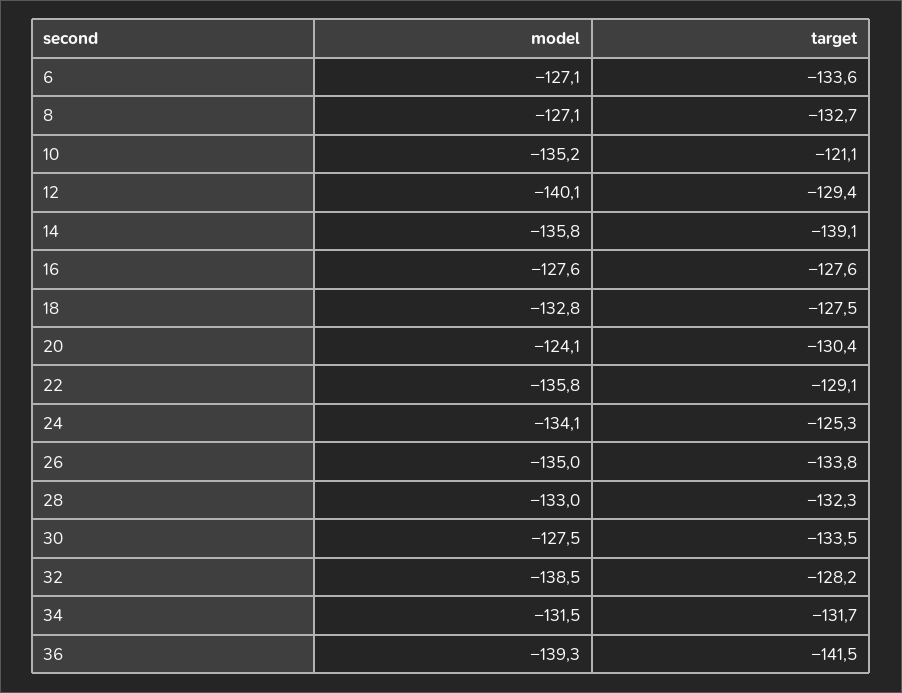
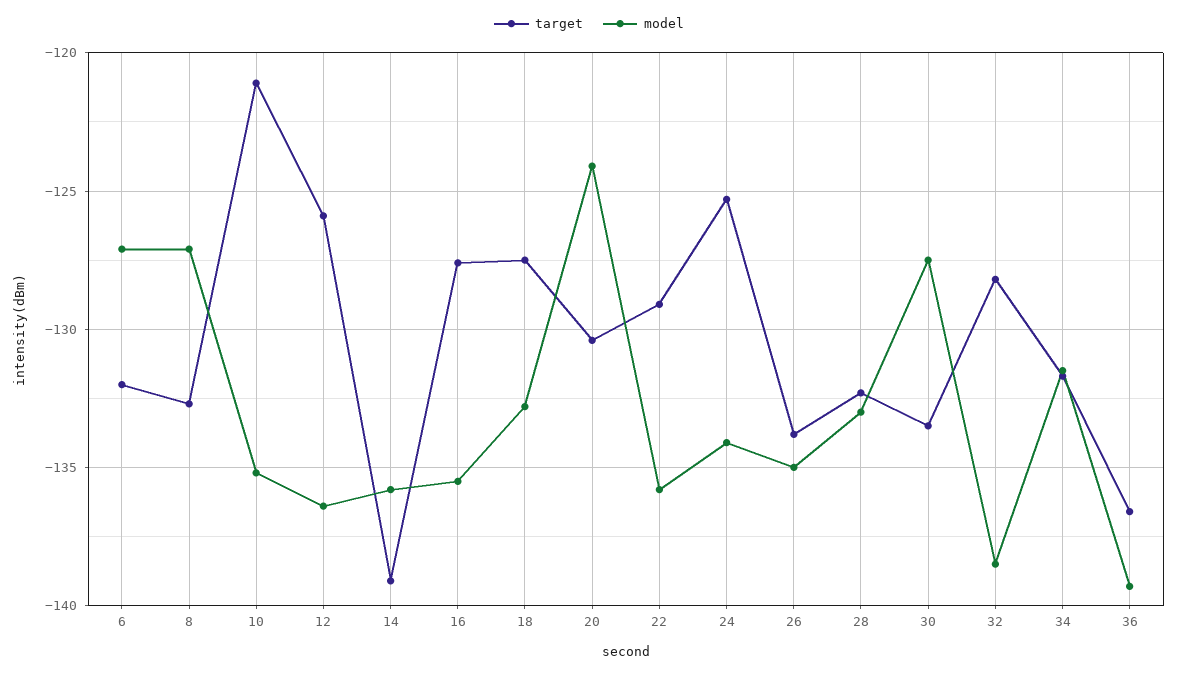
  {
    "model": {
      "6": -127.1,
      "8": -127.1,
      "10": -135.2,
-     "12": -140.1,
+     "12": -136.5,
      "14": -135.8,
-     "16": -127.6,
+     "16": -135.5,
      "18": -132.8,
      "20": -124.1,
      "22": -135.8,
      "24": -134.1,
      "26": -135,
      "28": -133,
      "30": -127.5,
      "32": -138.5,
      "34": -131.5,
      "36": -139.3
    },
    "target": {
-     "6": -133.6,
+     "6": -132,
      "8": -132.7,
      "10": -121.1,
-     "12": -129.4,
+     "12": -126,
      "14": -139.1,
      "16": -127.6,
      "18": -127.5,
      "20": -130.4,
      "22": -129.1,
      "24": -125.3,
      "26": -133.8,
      "28": -132.3,
      "30": -133.5,
      "32": -128.2,
      "34": -131.7,
-     "36": -141.5
+     "36": -136.5
    }
  }

